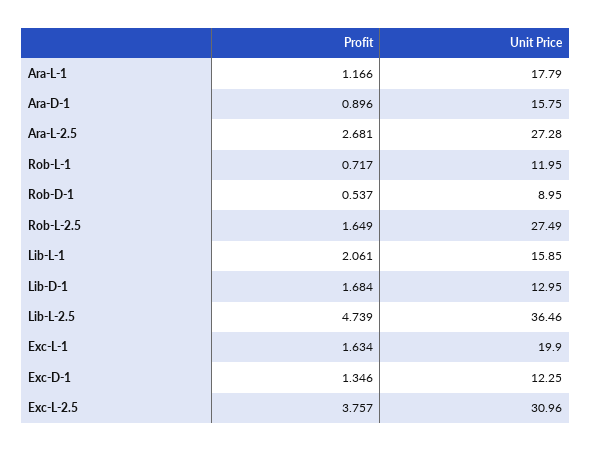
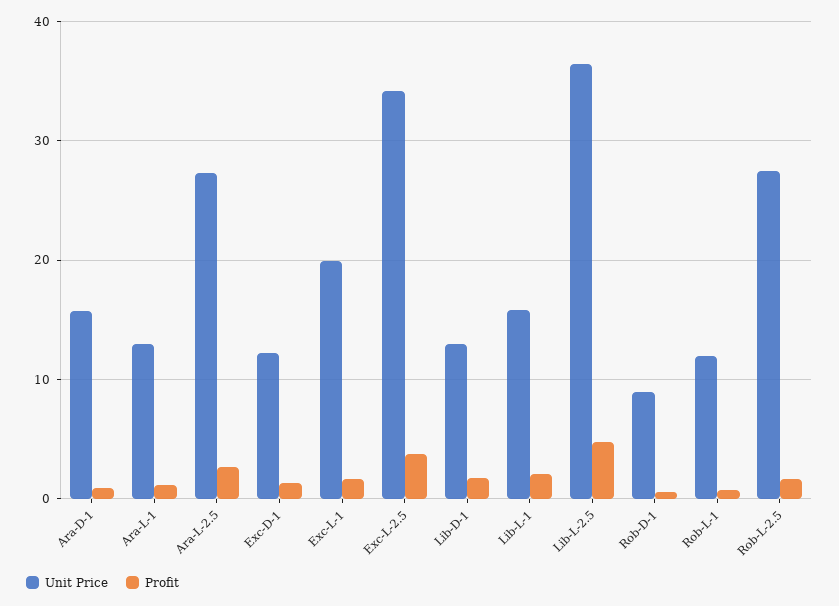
  {
    "Profit": {
      "Ara-L-1": 1.166,
      "Ara-D-1": 0.896,
      "Ara-L-2.5": 2.681,
      "Rob-L-1": 0.717,
      "Rob-D-1": 0.537,
      "Rob-L-2.5": 1.649,
      "Lib-L-1": 2.061,
      "Lib-D-1": 1.684,
      "Lib-L-2.5": 4.739,
      "Exc-L-1": 1.634,
      "Exc-D-1": 1.346,
      "Exc-L-2.5": 3.757
    },
    "Unit Price": {
-     "Ara-L-1": 17.79,
+     "Ara-L-1": 13,
      "Ara-D-1": 15.75,
      "Ara-L-2.5": 27.28,
      "Rob-L-1": 11.95,
      "Rob-D-1": 8.95,
      "Rob-L-2.5": 27.49,
      "Lib-L-1": 15.85,
      "Lib-D-1": 12.95,
      "Lib-L-2.5": 36.46,
      "Exc-L-1": 19.9,
      "Exc-D-1": 12.25,
-     "Exc-L-2.5": 30.96
+     "Exc-L-2.5": 34
    }
  }

